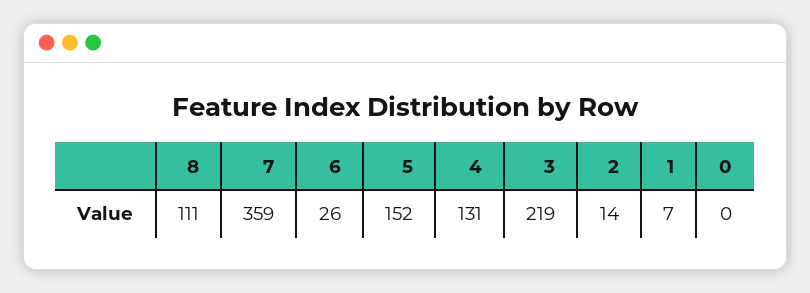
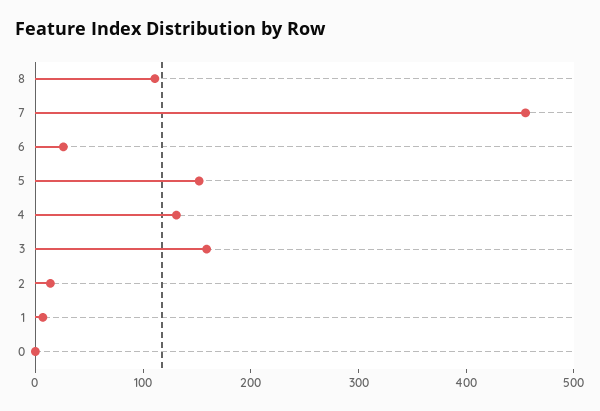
  {
    "8": 111,
-   "7": 359,
+   "7": 460,
    "6": 26,
    "5": 152,
    "4": 131,
-   "3": 219,
+   "3": 160,
    "2": 14,
    "1": 7,
    "0": 0
  }

